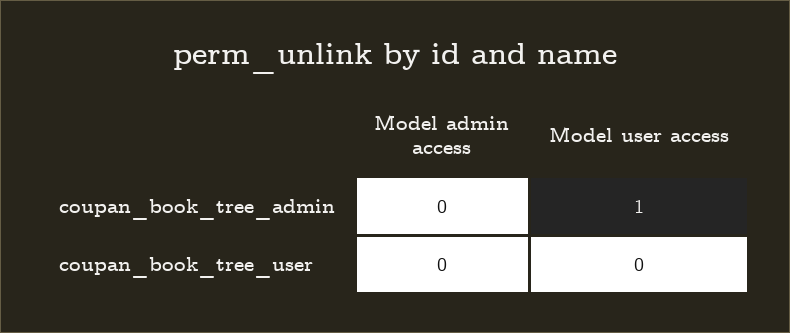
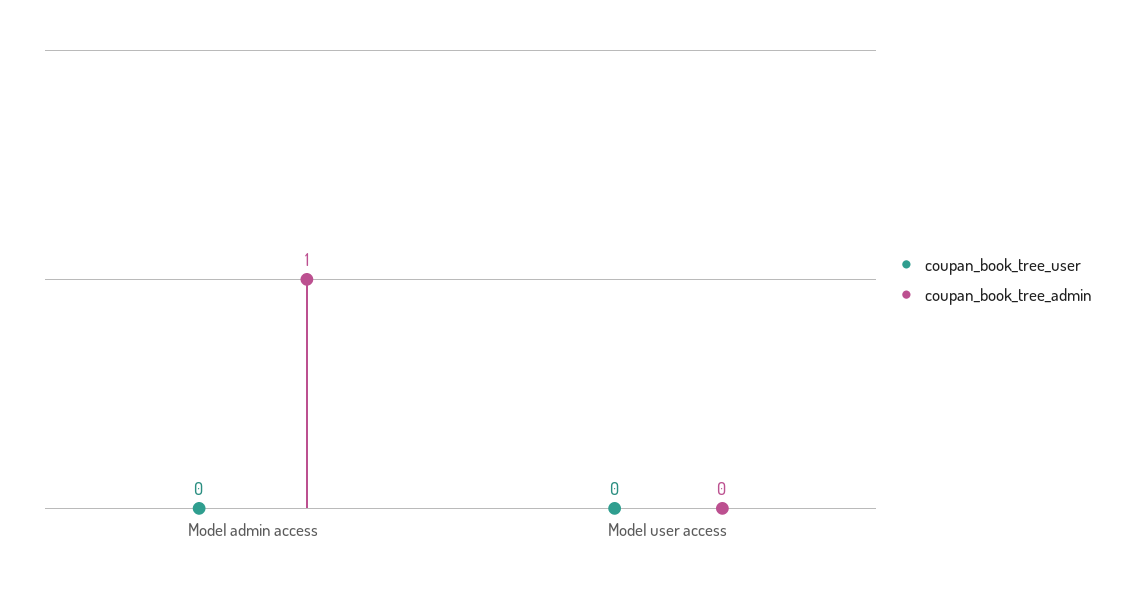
  {
    "coupan_book_tree_admin": {
-     "Model admin access": 0,
+     "Model admin access": 1,
-     "Model user access": 1
+     "Model user access": 0
    },
    "coupan_book_tree_user": {
      "Model admin access": 0,
      "Model user access": 0
    }
  }

